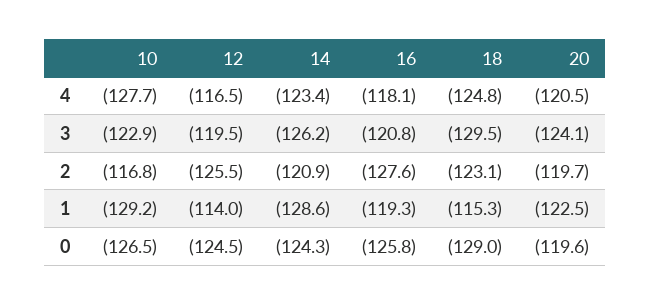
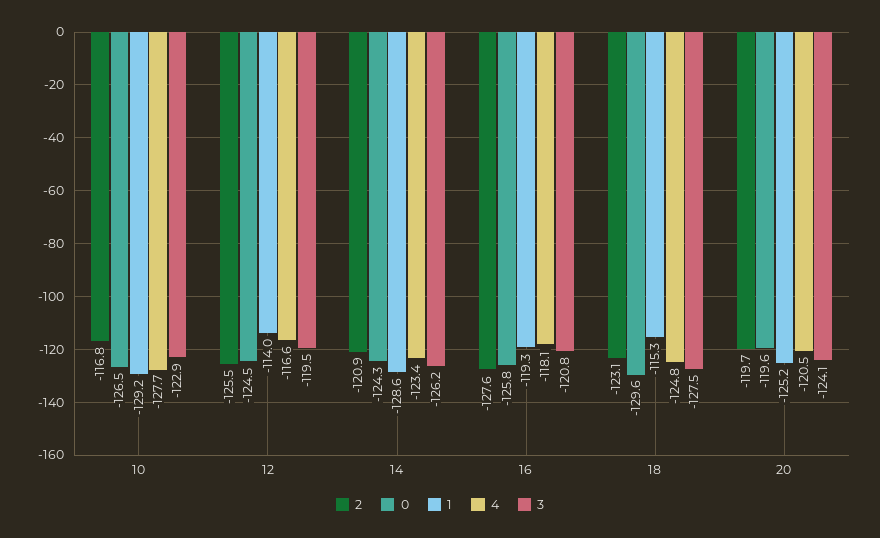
  {
    "4": {
      "10": -127.7,
-     "12": -116.5,
+     "12": -116.6,
      "14": -123.4,
      "16": -118.1,
      "18": -124.8,
      "20": -120.5
    },
    "3": {
      "10": -122.9,
      "12": -119.5,
      "14": -126.2,
      "16": -120.8,
-     "18": -129.5,
+     "18": -127.5,
      "20": -124.1
    },
    "2": {
      "10": -116.8,
      "12": -125.5,
      "14": -120.9,
      "16": -127.6,
      "18": -123.1,
      "20": -119.7
    },
    "1": {
      "10": -129.2,
      "12": -114,
      "14": -128.6,
      "16": -119.3,
      "18": -115.3,
-     "20": -122.5
+     "20": -125.2
    },
    "0": {
      "10": -126.5,
      "12": -124.5,
      "14": -124.3,
      "16": -125.8,
-     "18": -129,
+     "18": -129.6,
      "20": -119.6
    }
  }

